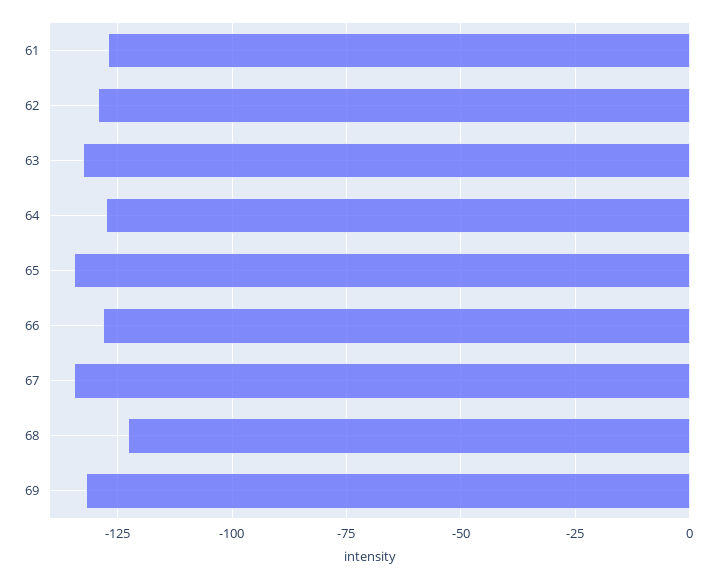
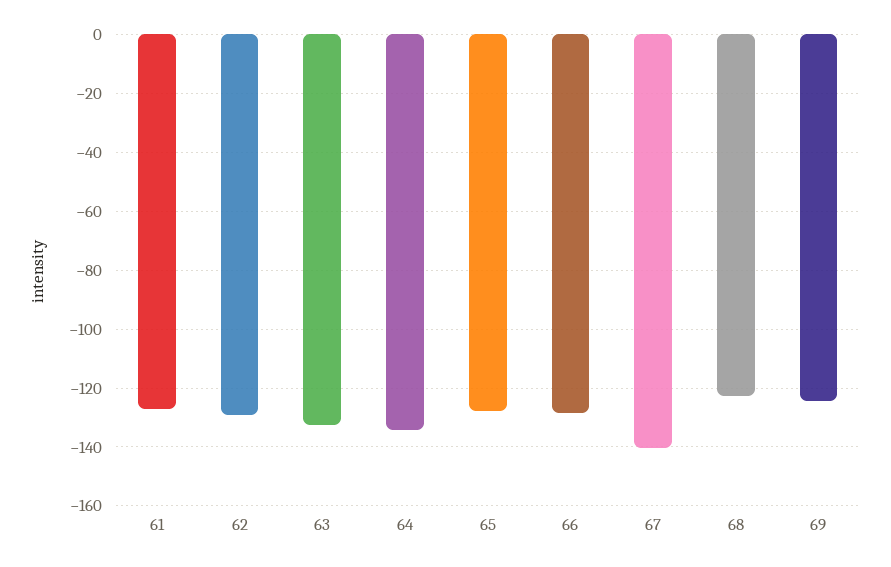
  {
    "61": -127.5,
    "62": -130,
    "63": -132.5,
-   "64": -127.5,
+   "64": -135,
-   "65": -135,
+   "65": -127.5,
    "66": -127.5,
-   "67": -135,
+   "67": -140,
    "68": -122.5,
-   "69": -132.5
+   "69": -125
  }

